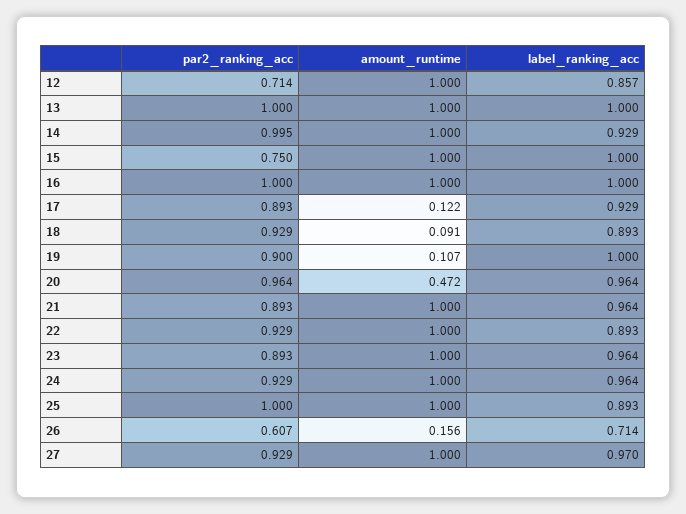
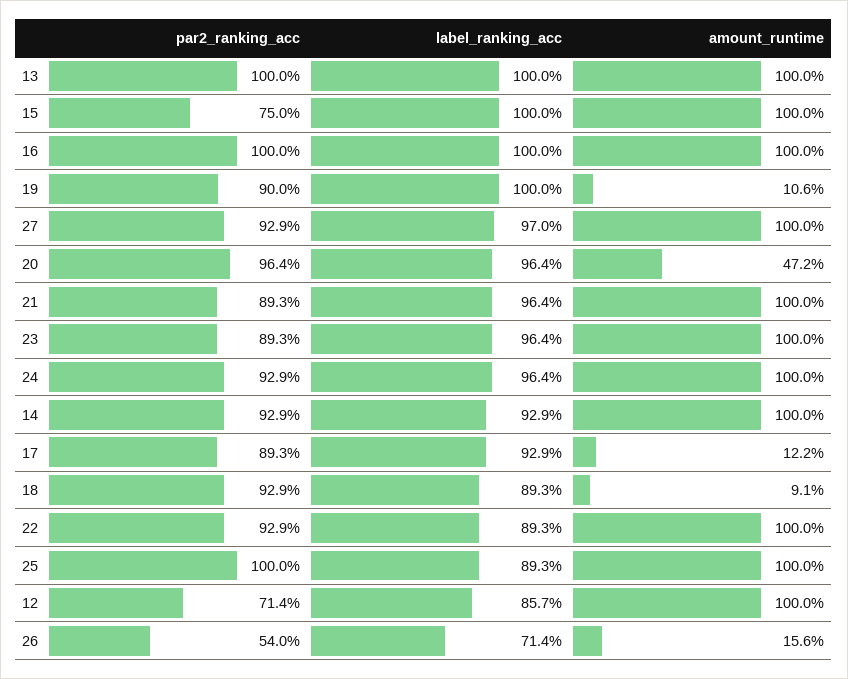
  {
    "par2_ranking_acc": {
      "12": 0.714,
      "13": 1,
-     "14": 0.995,
+     "14": 0.929,
      "15": 0.75,
      "16": 1,
      "17": 0.893,
      "18": 0.929,
      "19": 0.9,
      "20": 0.964,
      "21": 0.893,
      "22": 0.929,
      "23": 0.893,
      "24": 0.929,
      "25": 1,
-     "26": 0.607,
+     "26": 0.54,
      "27": 0.929
    },
    "amount_runtime": {
      "12": 1,
      "13": 1,
      "14": 1,
      "15": 1,
      "16": 1,
      "17": 0.122,
      "18": 0.091,
-     "19": 0.107,
+     "19": 0.106,
      "20": 0.472,
      "21": 1,
      "22": 1,
      "23": 1,
      "24": 1,
      "25": 1,
      "26": 0.156,
      "27": 1
    },
    "label_ranking_acc": {
      "12": 0.857,
      "13": 1,
      "14": 0.929,
      "15": 1,
      "16": 1,
      "17": 0.929,
      "18": 0.893,
      "19": 1,
      "20": 0.964,
      "21": 0.964,
      "22": 0.893,
      "23": 0.964,
      "24": 0.964,
      "25": 0.893,
      "26": 0.714,
      "27": 0.97
    }
  }

